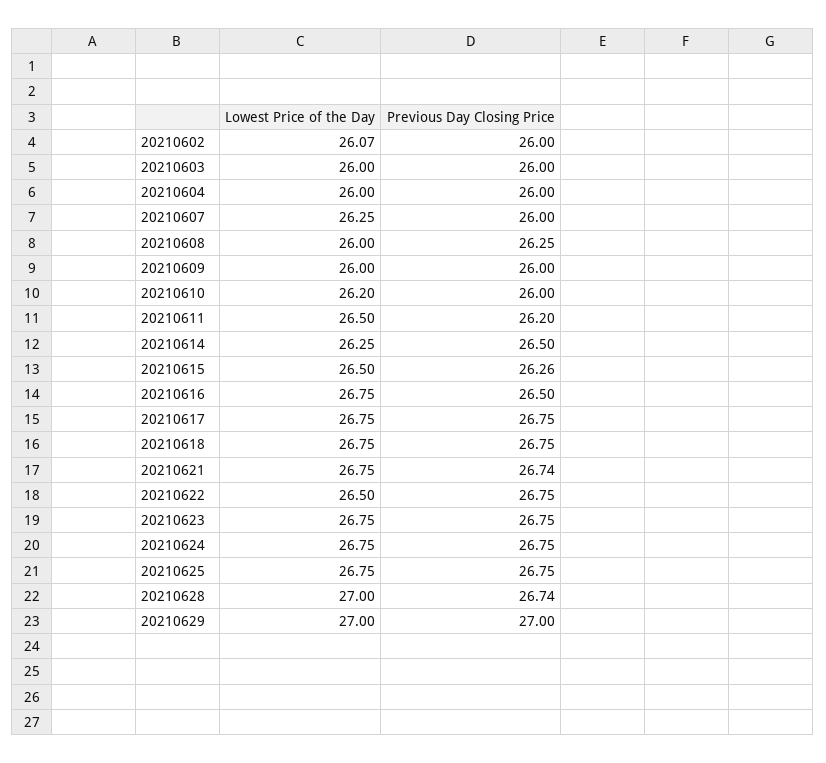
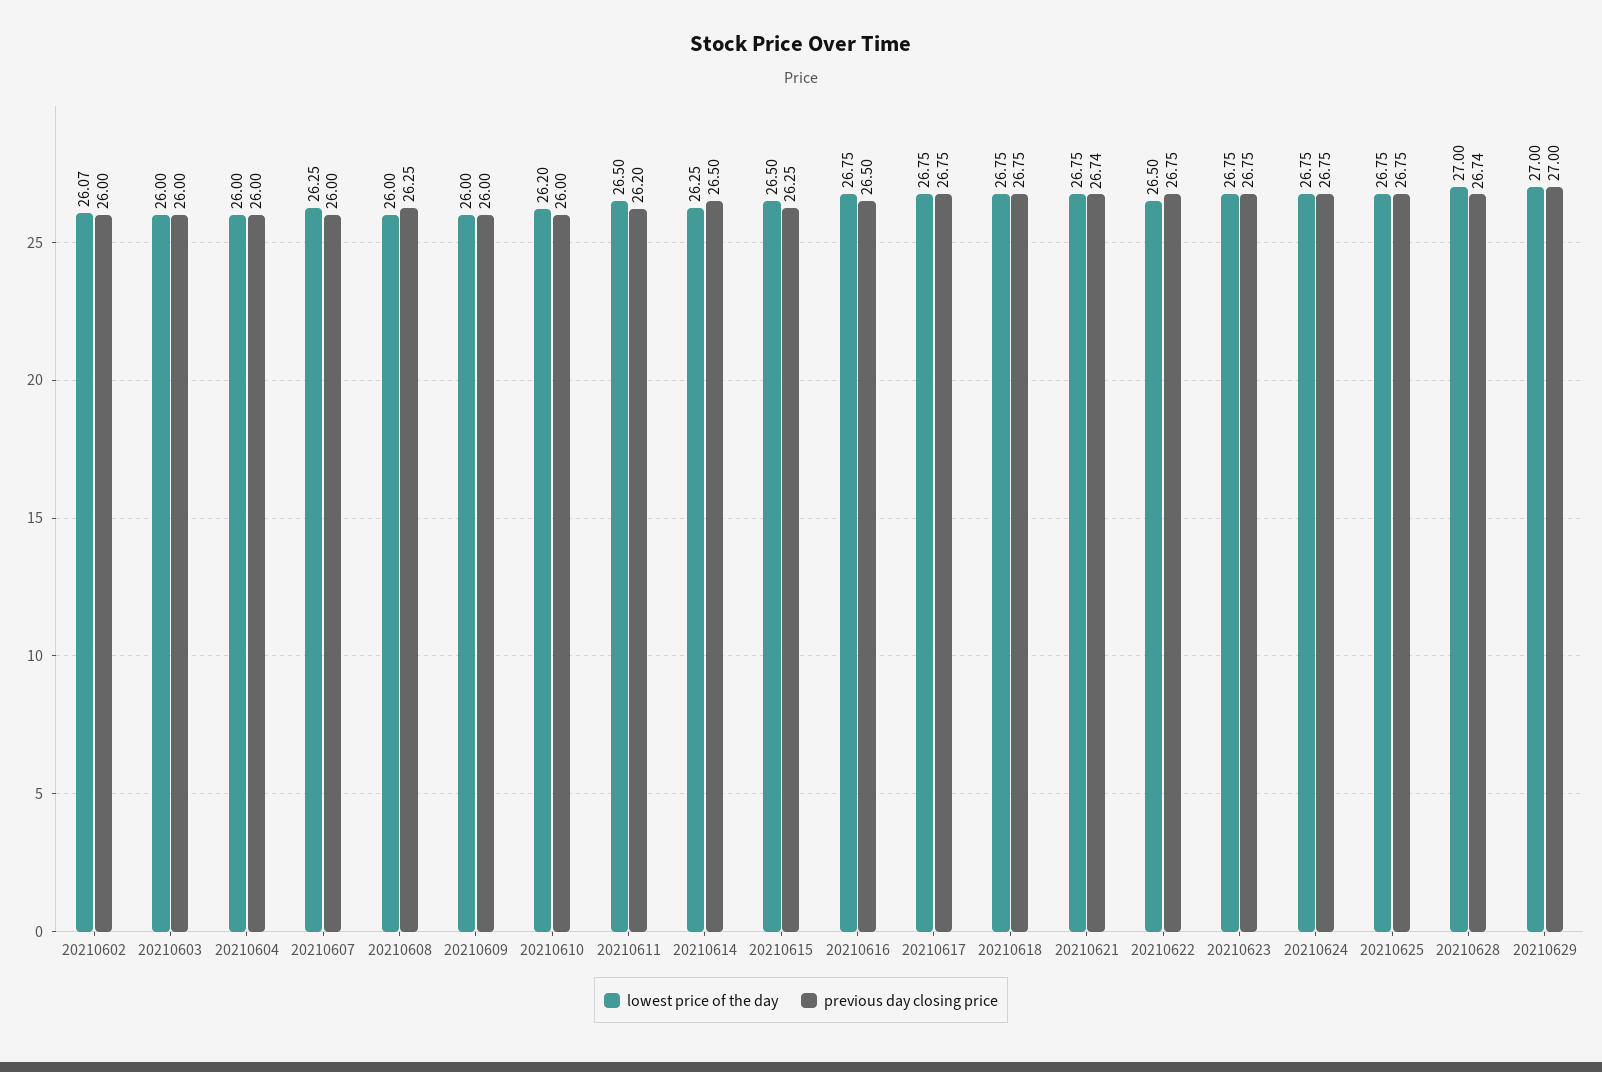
  {
    "Lowest Price of the Day": {
      "20210602": 26.07,
      "20210603": 26,
      "20210604": 26,
      "20210607": 26.25,
      "20210608": 26,
      "20210609": 26,
      "20210610": 26.2,
      "20210611": 26.5,
      "20210614": 26.25,
      "20210615": 26.5,
      "20210616": 26.75,
      "20210617": 26.75,
      "20210618": 26.75,
      "20210621": 26.75,
      "20210622": 26.5,
      "20210623": 26.75,
      "20210624": 26.75,
      "20210625": 26.75,
      "20210628": 27,
      "20210629": 27
    },
    "Previous Day Closing Price": {
      "20210602": 26,
      "20210603": 26,
      "20210604": 26,
      "20210607": 26,
      "20210608": 26.25,
      "20210609": 26,
      "20210610": 26,
      "20210611": 26.2,
      "20210614": 26.5,
-     "20210615": 26.26,
+     "20210615": 26.25,
      "20210616": 26.5,
      "20210617": 26.75,
      "20210618": 26.75,
      "20210621": 26.74,
      "20210622": 26.75,
      "20210623": 26.75,
      "20210624": 26.75,
      "20210625": 26.75,
      "20210628": 26.74,
      "20210629": 27
    }
  }

